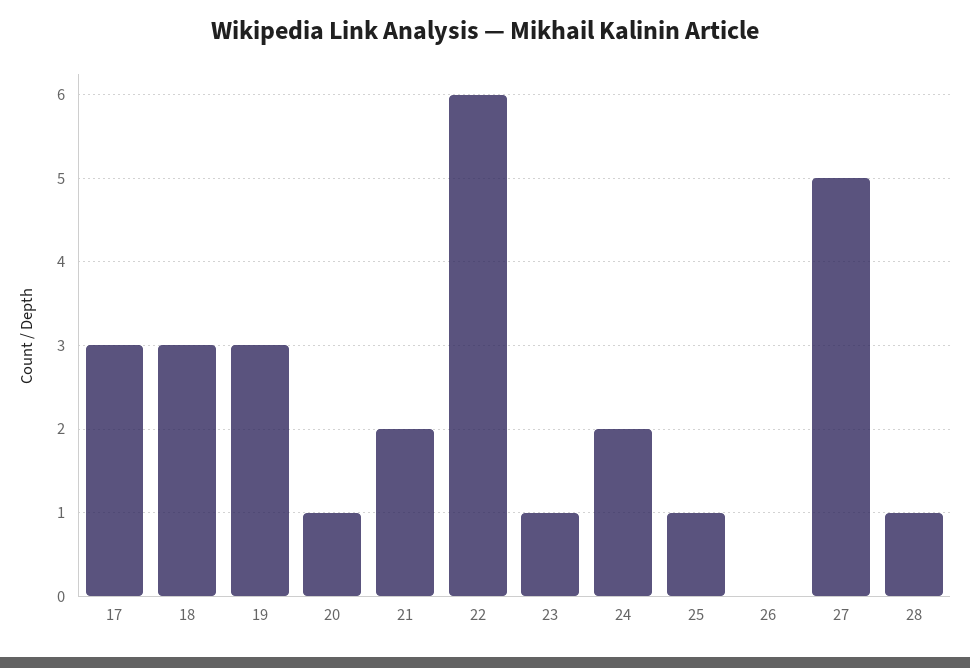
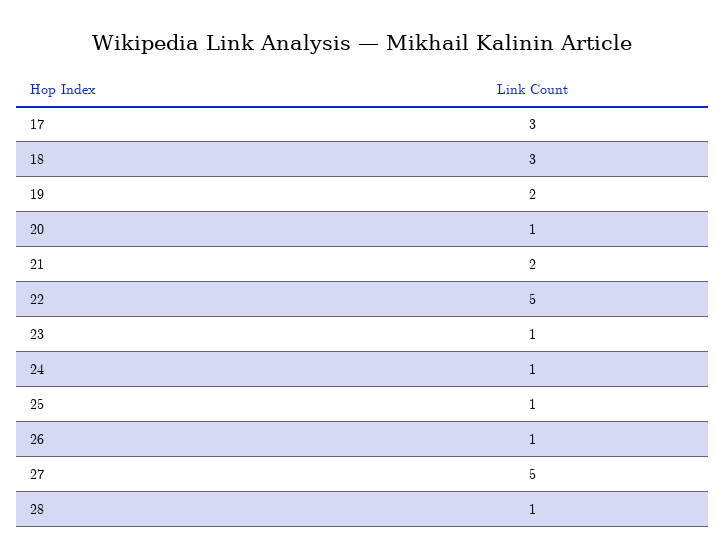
  {
    "17": 3,
    "18": 3,
-   "19": 3,
+   "19": 2,
    "20": 1,
    "21": 2,
-   "22": 6,
+   "22": 5,
    "23": 1,
-   "24": 2,
+   "24": 1,
    "25": 1,
-   "26": 0,
+   "26": 1,
    "27": 5,
    "28": 1
  }

